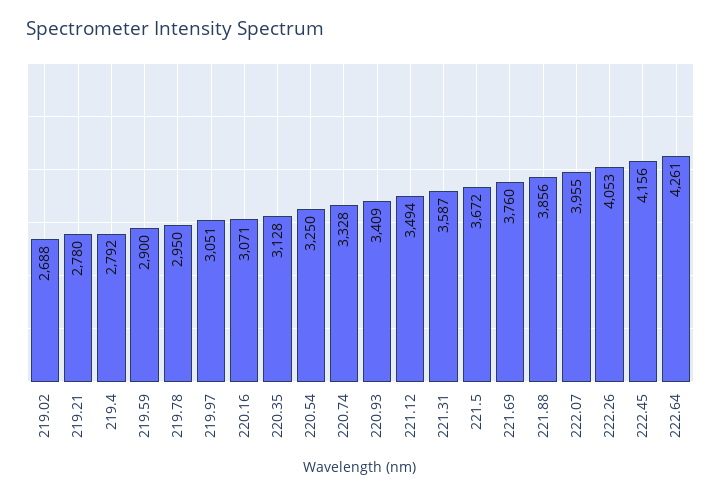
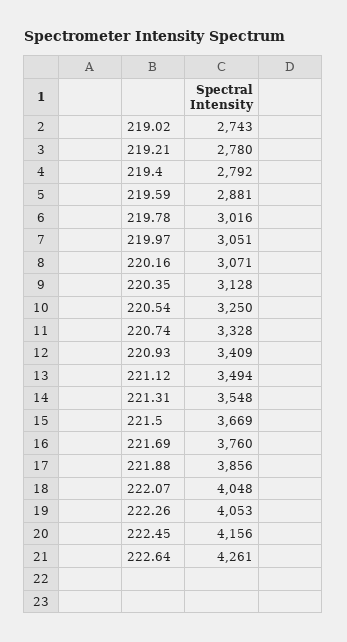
  {
-   "219.02": 2688,
+   "219.02": 2743,
    "219.21": 2780,
    "219.4": 2792,
-   "219.59": 2900,
+   "219.59": 2881,
-   "219.78": 2950,
+   "219.78": 3016,
    "219.97": 3051,
    "220.16": 3071,
    "220.35": 3128,
    "220.54": 3250,
    "220.74": 3328,
    "220.93": 3409,
    "221.12": 3494,
-   "221.31": 3587,
+   "221.31": 3548,
-   "221.5": 3672,
+   "221.5": 3669,
    "221.69": 3760,
    "221.88": 3856,
-   "222.07": 3955,
+   "222.07": 4048,
    "222.26": 4053,
    "222.45": 4156,
    "222.64": 4261
  }

